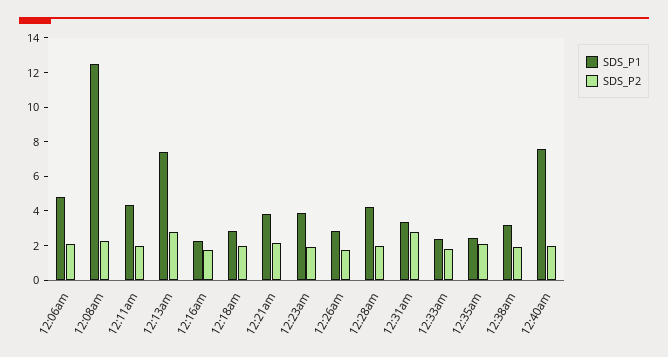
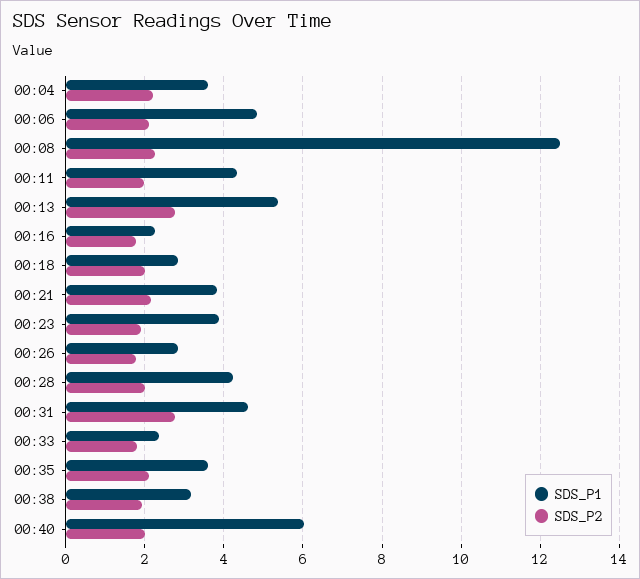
  {
    "SDS_P1": {
      "12:06am": 4.8,
      "12:08am": 12.6,
      "12:11am": 4.4,
-     "12:13am": 7.5,
+     "12:13am": 5.4,
      "12:16am": 2.2,
      "12:18am": 2.8,
      "12:21am": 3.8,
      "12:23am": 3.8,
      "12:26am": 2.8,
      "12:28am": 4.2,
-     "12:31am": 3.5,
+     "12:31am": 4.6,
      "12:33am": 2.4,
-     "12:35am": 2.5,
+     "12:35am": 3.6,
      "12:38am": 3.2,
-     "12:40am": 7.5
+     "12:40am": 6,
+     "00:04": 3.6
    },
    "SDS_P2": {
      "12:06am": 2.2,
      "12:08am": 2.2,
      "12:11am": 2,
      "12:13am": 2.8,
      "12:16am": 1.8,
      "12:18am": 2,
      "12:21am": 2.2,
      "12:23am": 2,
      "12:26am": 1.8,
      "12:28am": 2,
      "12:31am": 2.8,
      "12:33am": 1.8,
      "12:35am": 2.2,
      "12:38am": 2,
-     "12:40am": 2
+     "12:40am": 2,
+     "00:04": 2.2
    }
  }

